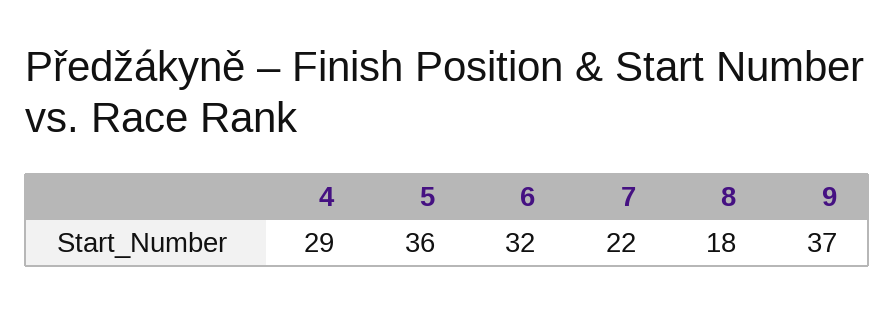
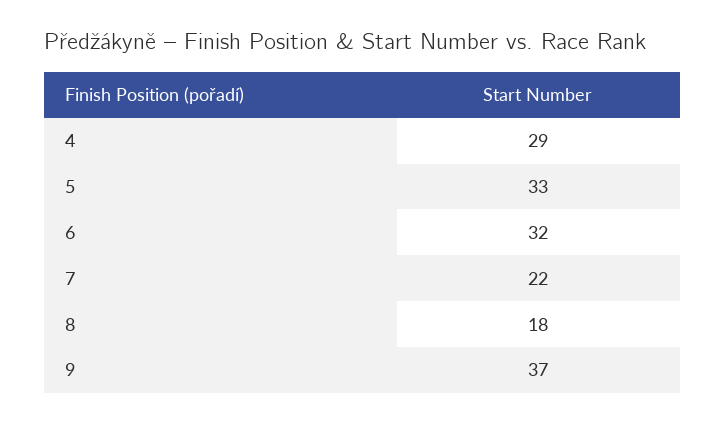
  {
    "4": 29,
-   "5": 36,
+   "5": 33,
    "6": 32,
    "7": 22,
    "8": 18,
    "9": 37
  }

